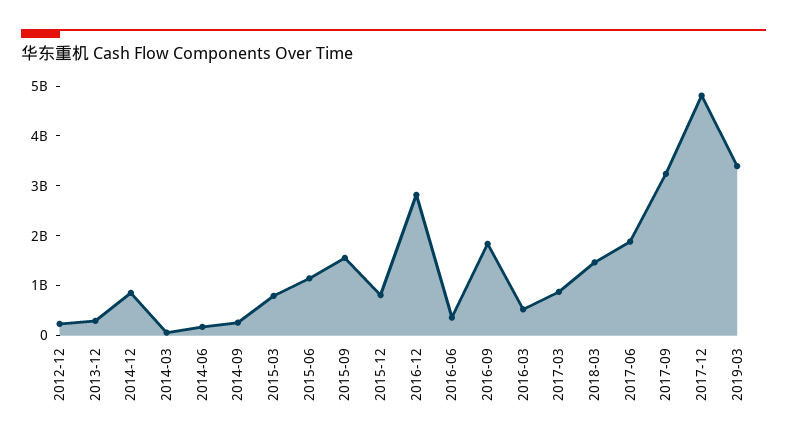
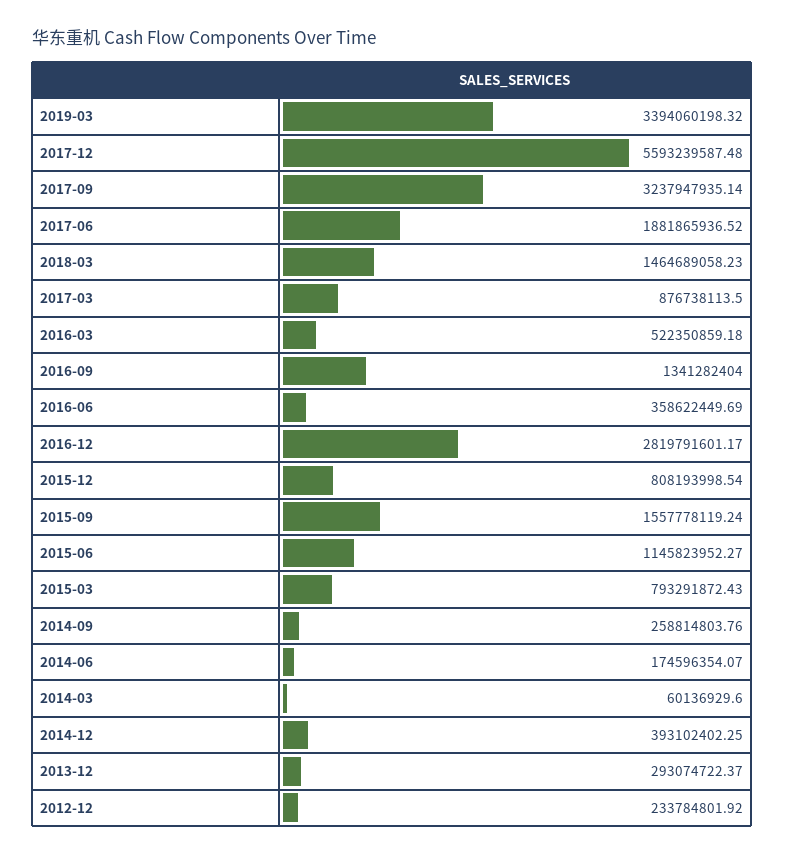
  {
    "2012-12": 233784801.92,
    "2013-12": 293074722.37,
-   "2014-12": 800000000,
+   "2014-12": 393102402.25,
    "2014-03": 60136929.6,
    "2014-06": 174596354.07,
    "2014-09": 258814803.76,
    "2015-03": 793291872.43,
    "2015-06": 1145823952.27,
    "2015-09": 1557778119.24,
    "2015-12": 808193998.54,
    "2016-12": 2819791601.17,
    "2016-06": 358622449.69,
-   "2016-09": 1800000000,
+   "2016-09": 1341282404,
    "2016-03": 522350859.18,
    "2017-03": 876738113.5,
    "2018-03": 1464689058.23,
    "2017-06": 1881865936.52,
    "2017-09": 3237947935.14,
-   "2017-12": 4800000000,
+   "2017-12": 5593239587.48,
    "2019-03": 3394060198.32
  }

